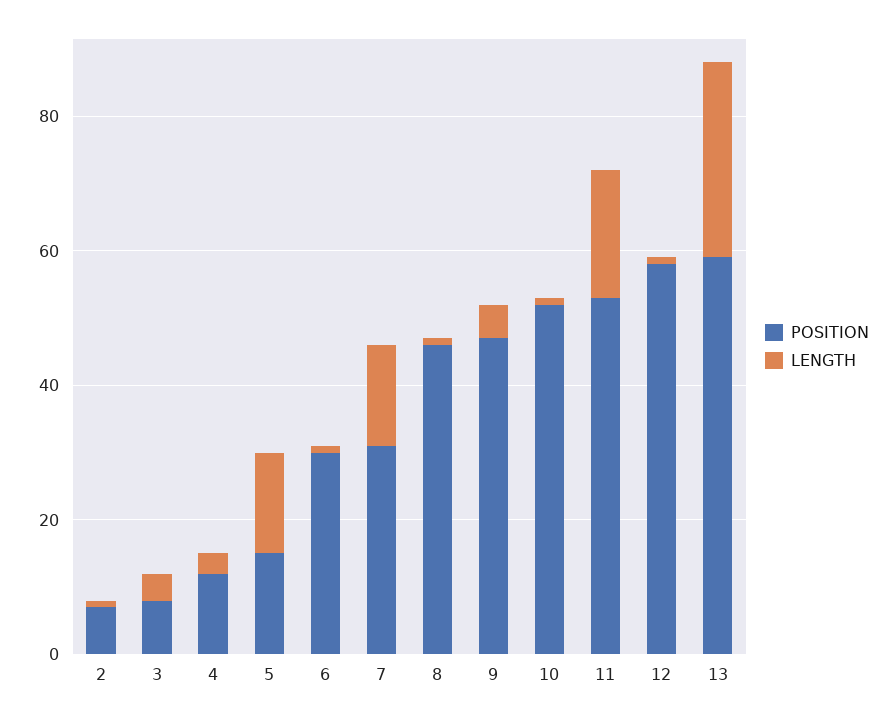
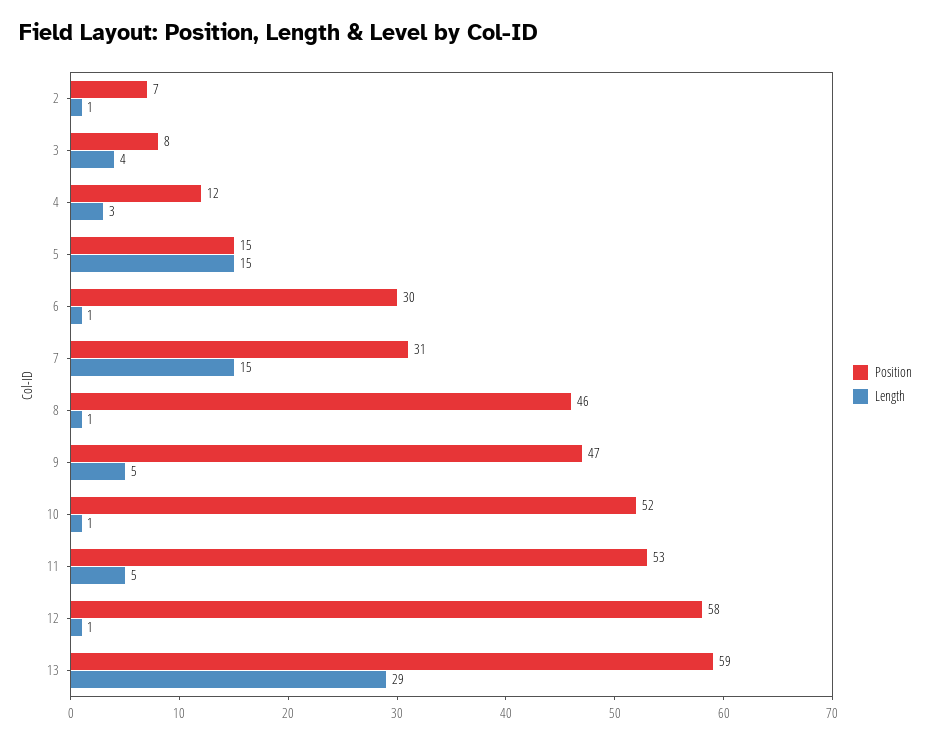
  {
    "POSITION": {
      "2": 7,
      "3": 8,
      "4": 12,
      "5": 15,
      "6": 30,
      "7": 31,
      "8": 46,
      "9": 47,
      "10": 52,
      "11": 53,
      "12": 58,
      "13": 59
    },
    "LENGTH": {
      "2": 1,
      "3": 4,
      "4": 3,
      "5": 15,
      "6": 1,
      "7": 15,
      "8": 1,
      "9": 5,
      "10": 1,
-     "11": 20,
+     "11": 5,
      "12": 1,
      "13": 29
    }
  }

